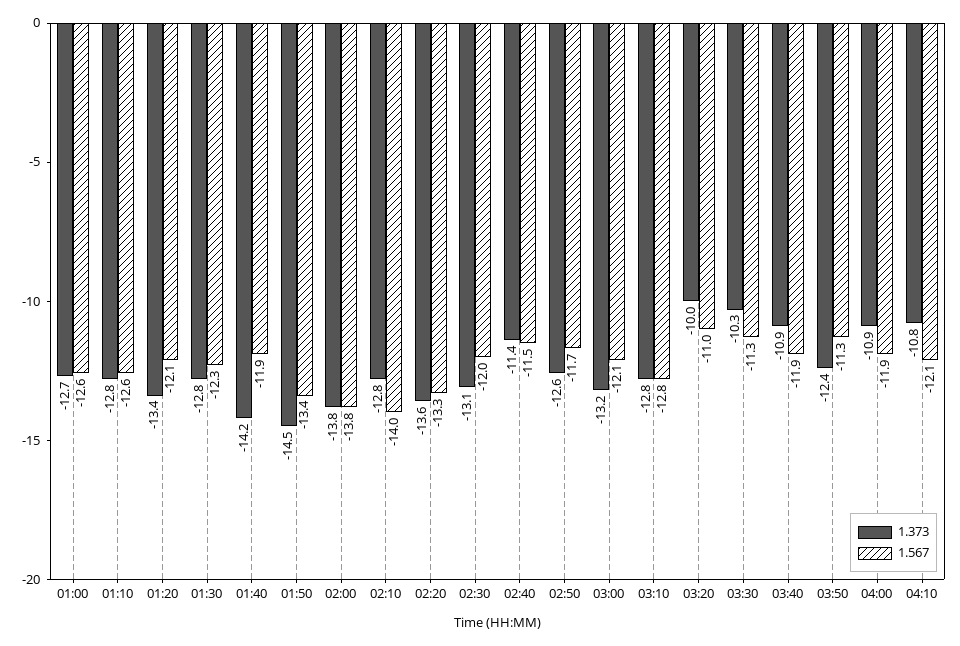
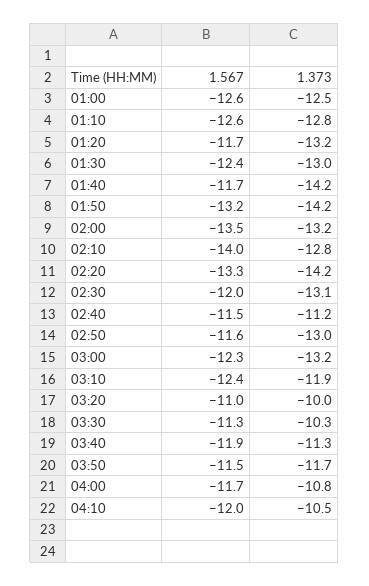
  {
    "1.373": {
-     "01:00": -12.7,
+     "01:00": -12.5,
      "01:10": -12.8,
-     "01:20": -13.4,
+     "01:20": -13.2,
-     "01:30": -12.8,
+     "01:30": -13,
      "01:40": -14.2,
-     "01:50": -14.5,
+     "01:50": -14.2,
-     "02:00": -13.8,
+     "02:00": -13.2,
      "02:10": -12.8,
-     "02:20": -13.6,
+     "02:20": -14.2,
      "02:30": -13.1,
-     "02:40": -11.4,
+     "02:40": -11.2,
-     "02:50": -12.6,
+     "02:50": -13,
      "03:00": -13.2,
-     "03:10": -12.8,
+     "03:10": -11.9,
      "03:20": -10,
      "03:30": -10.3,
-     "03:40": -10.9,
+     "03:40": -11.3,
-     "03:50": -12.4,
+     "03:50": -11.7,
-     "04:00": -10.9,
+     "04:00": -10.8,
-     "04:10": -10.8
+     "04:10": -10.5
    },
    "1.567": {
      "01:00": -12.6,
      "01:10": -12.6,
-     "01:20": -12.1,
+     "01:20": -11.7,
-     "01:30": -12.3,
+     "01:30": -12.4,
-     "01:40": -11.9,
+     "01:40": -11.7,
-     "01:50": -13.4,
+     "01:50": -13.2,
-     "02:00": -13.8,
+     "02:00": -13.5,
      "02:10": -14,
      "02:20": -13.3,
      "02:30": -12,
      "02:40": -11.5,
-     "02:50": -11.7,
+     "02:50": -11.6,
-     "03:00": -12.1,
+     "03:00": -12.3,
-     "03:10": -12.8,
+     "03:10": -12.4,
      "03:20": -11,
      "03:30": -11.3,
      "03:40": -11.9,
-     "03:50": -11.3,
+     "03:50": -11.5,
-     "04:00": -11.9,
+     "04:00": -11.7,
-     "04:10": -12.1
+     "04:10": -12
    }
  }

